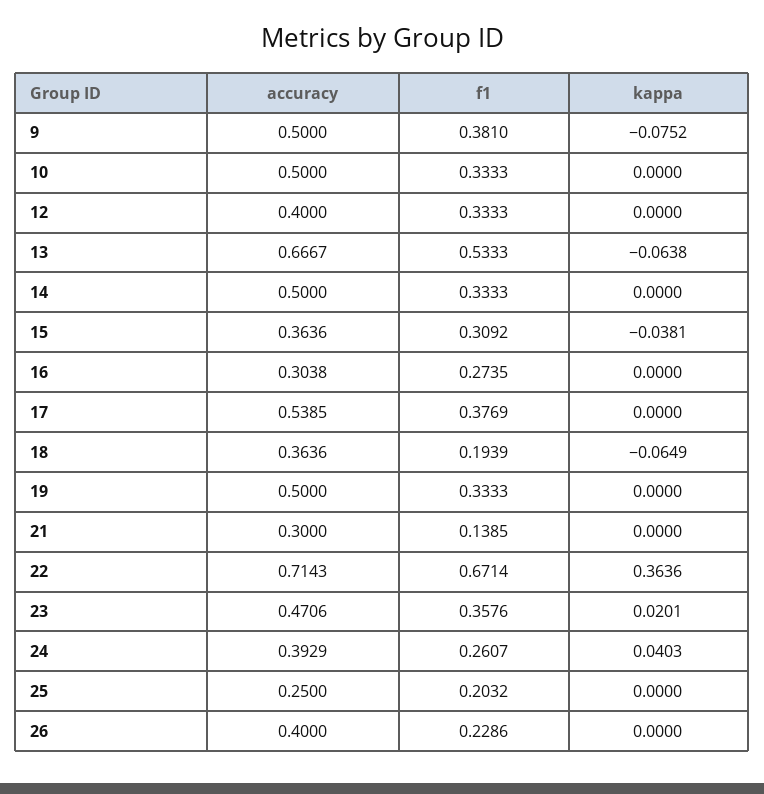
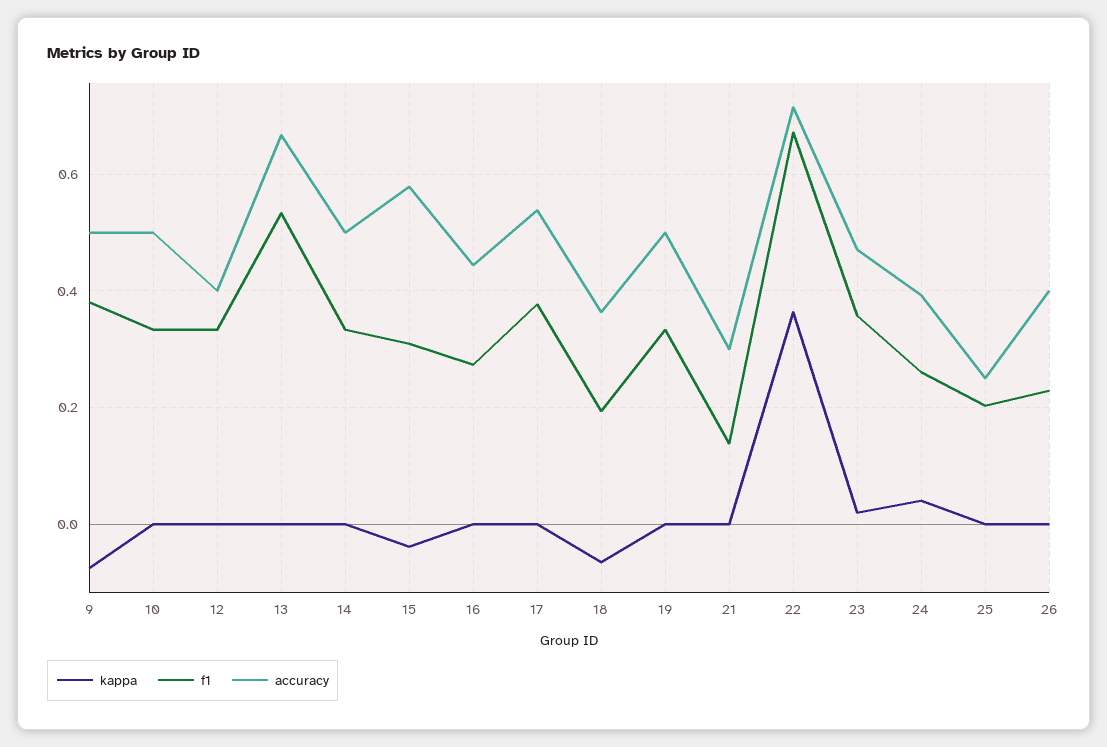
  {
    "accuracy": {
      "9": 0.5,
      "10": 0.5,
      "12": 0.4,
      "13": 0.6667,
      "14": 0.5,
-     "15": 0.3636,
+     "15": 0.58,
-     "16": 0.3038,
+     "16": 0.44,
      "17": 0.5385,
      "18": 0.3636,
      "19": 0.5,
      "21": 0.3,
      "22": 0.7143,
      "23": 0.4706,
      "24": 0.3929,
      "25": 0.25,
      "26": 0.4
    },
    "f1": {
      "9": 0.381,
      "10": 0.3333,
      "12": 0.3333,
      "13": 0.5333,
      "14": 0.3333,
      "15": 0.3092,
      "16": 0.2735,
      "17": 0.3769,
      "18": 0.1939,
      "19": 0.3333,
      "21": 0.1385,
      "22": 0.6714,
      "23": 0.3576,
      "24": 0.2607,
      "25": 0.2032,
      "26": 0.2286
    },
    "kappa": {
      "9": -0.0752,
      "10": 0,
      "12": 0,
-     "13": -0.0638,
+     "13": 0,
      "14": 0,
      "15": -0.0381,
      "16": 0,
      "17": 0,
      "18": -0.0649,
      "19": 0,
      "21": 0,
      "22": 0.3636,
      "23": 0.0201,
      "24": 0.0403,
      "25": 0,
      "26": 0
    }
  }

